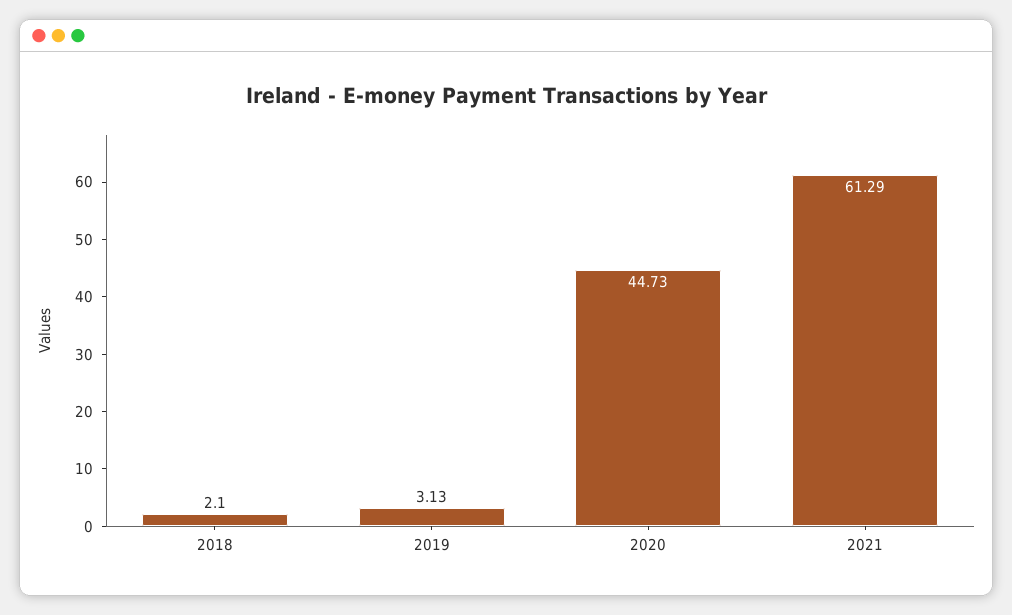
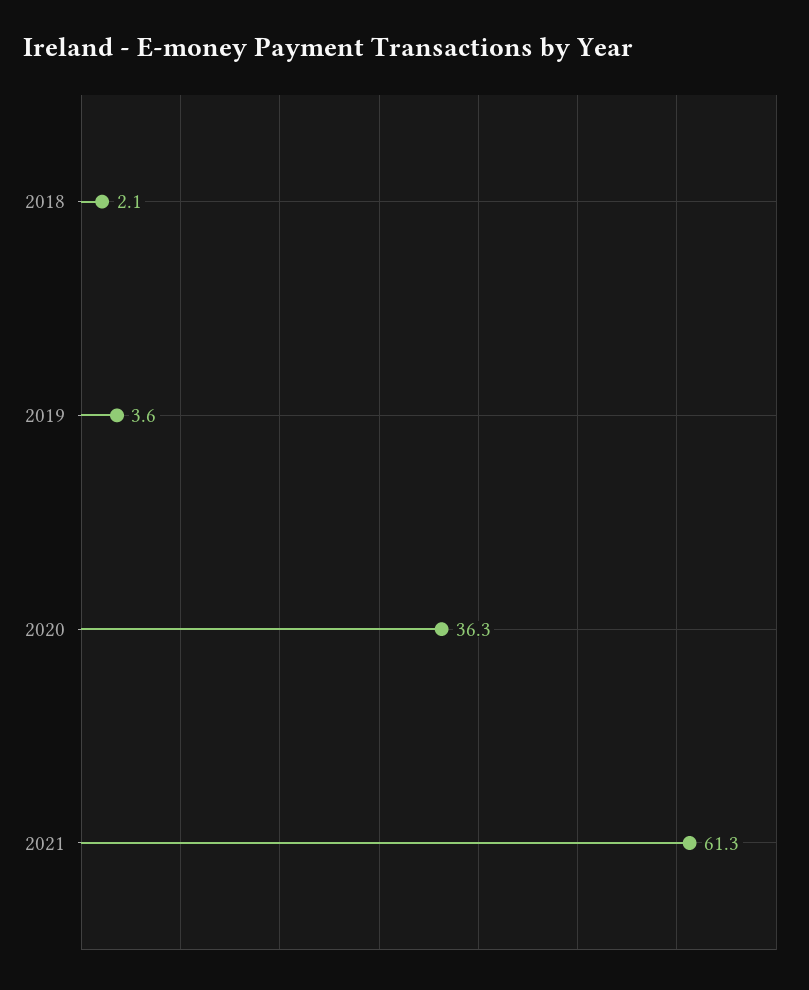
  {
    "2018": 2.1,
-   "2019": 3.13,
+   "2019": 3.6,
-   "2020": 44.73,
+   "2020": 36.3,
    "2021": 61.29
  }

